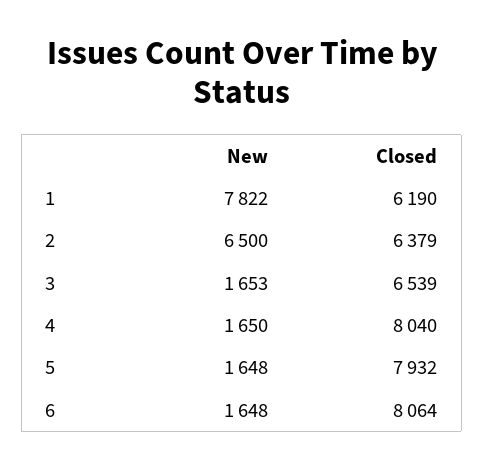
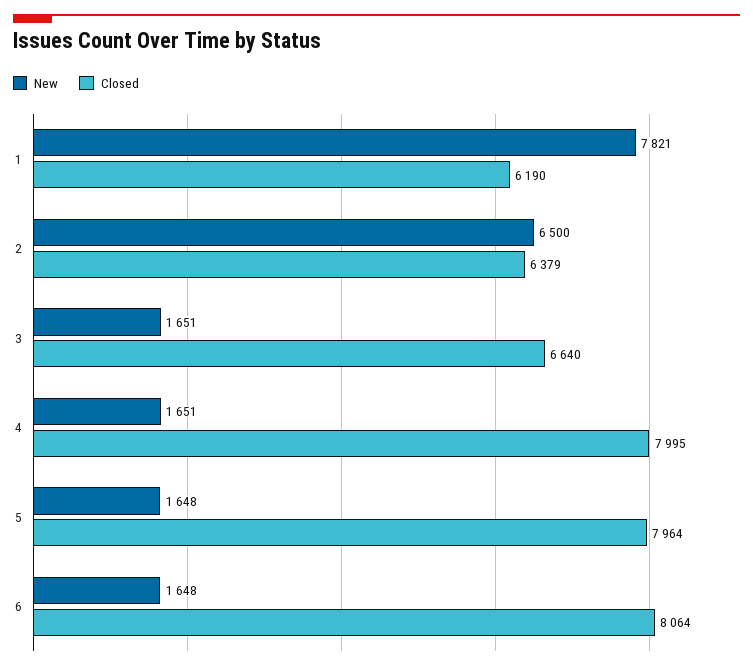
  {
    "New": {
-     "1": 7822,
+     "1": 7821,
      "2": 6500,
-     "3": 1653,
+     "3": 1651,
-     "4": 1650,
+     "4": 1651,
      "5": 1648,
      "6": 1648
    },
    "Closed": {
      "1": 6190,
      "2": 6379,
-     "3": 6539,
+     "3": 6640,
-     "4": 8040,
+     "4": 7995,
-     "5": 7932,
+     "5": 7964,
      "6": 8064
    }
  }

